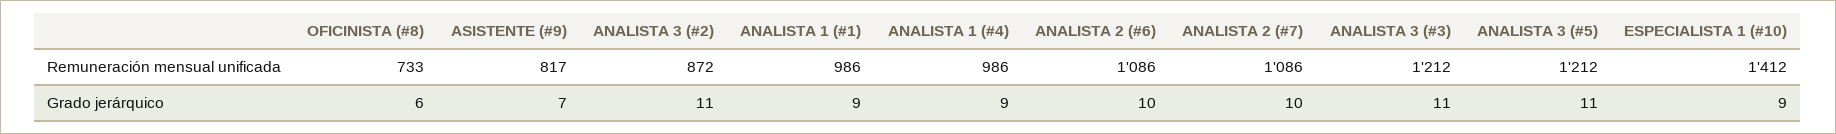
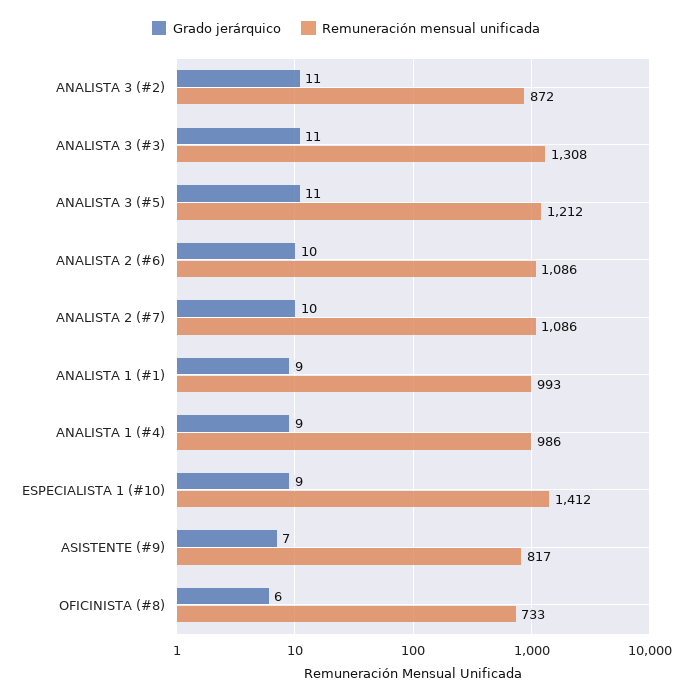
  {
    "Remuneración mensual unificada": {
      "OFICINISTA (#8)": 733,
      "ASISTENTE (#9)": 817,
      "ANALISTA 3 (#2)": 872,
-     "ANALISTA 1 (#1)": 986,
+     "ANALISTA 1 (#1)": 993,
      "ANALISTA 1 (#4)": 986,
      "ANALISTA 2 (#6)": 1086,
      "ANALISTA 2 (#7)": 1086,
-     "ANALISTA 3 (#3)": 1212,
+     "ANALISTA 3 (#3)": 1308,
      "ANALISTA 3 (#5)": 1212,
      "ESPECIALISTA 1 (#10)": 1412
    },
    "Grado jerárquico": {
      "OFICINISTA (#8)": 6,
      "ASISTENTE (#9)": 7,
      "ANALISTA 3 (#2)": 11,
      "ANALISTA 1 (#1)": 9,
      "ANALISTA 1 (#4)": 9,
      "ANALISTA 2 (#6)": 10,
      "ANALISTA 2 (#7)": 10,
      "ANALISTA 3 (#3)": 11,
      "ANALISTA 3 (#5)": 11,
      "ESPECIALISTA 1 (#10)": 9
    }
  }

